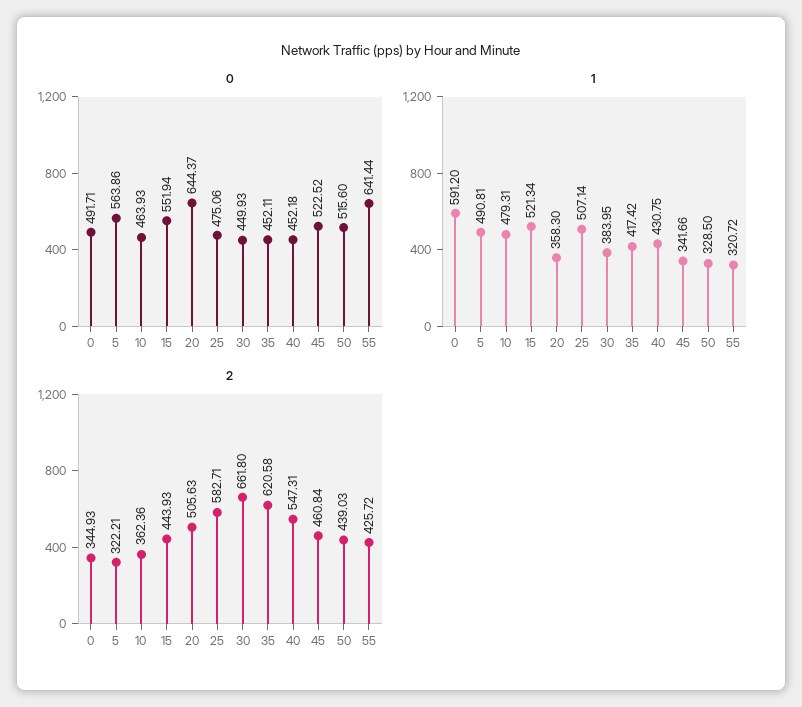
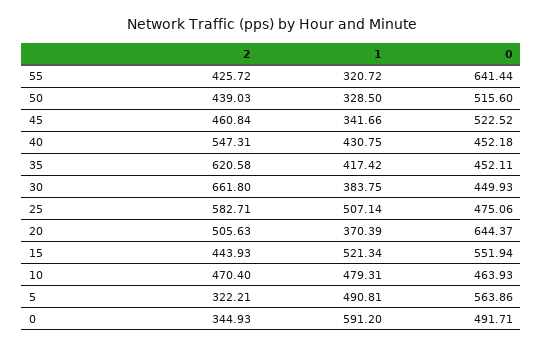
  {
    "0": {
      "0": 491.71,
      "5": 563.86,
      "10": 463.93,
      "15": 551.94,
      "20": 644.37,
      "25": 475.06,
      "30": 449.93,
      "35": 452.11,
      "40": 452.18,
      "45": 522.52,
      "50": 515.6,
      "55": 641.44
    },
    "1": {
      "0": 591.2,
      "5": 490.81,
      "10": 479.31,
      "15": 521.34,
-     "20": 358.3,
+     "20": 370.39,
      "25": 507.14,
-     "30": 383.95,
+     "30": 383.75,
      "35": 417.42,
      "40": 430.75,
      "45": 341.66,
      "50": 328.5,
      "55": 320.72
    },
    "2": {
      "0": 344.93,
      "5": 322.21,
-     "10": 362.36,
+     "10": 470.4,
      "15": 443.93,
      "20": 505.63,
      "25": 582.71,
      "30": 661.8,
      "35": 620.58,
      "40": 547.31,
      "45": 460.84,
      "50": 439.03,
      "55": 425.72
    }
  }

